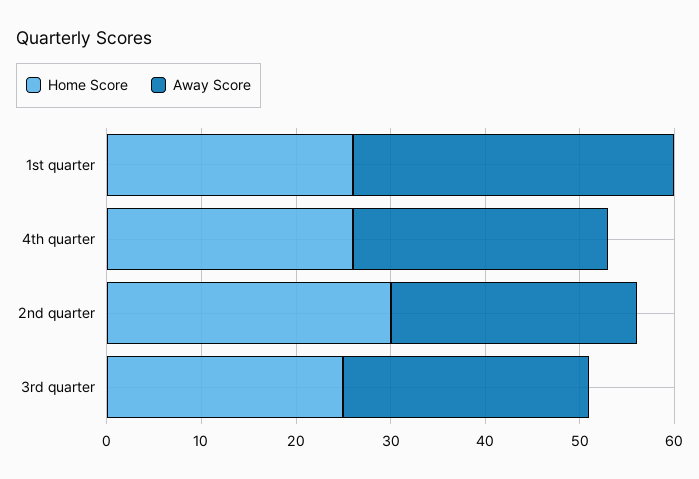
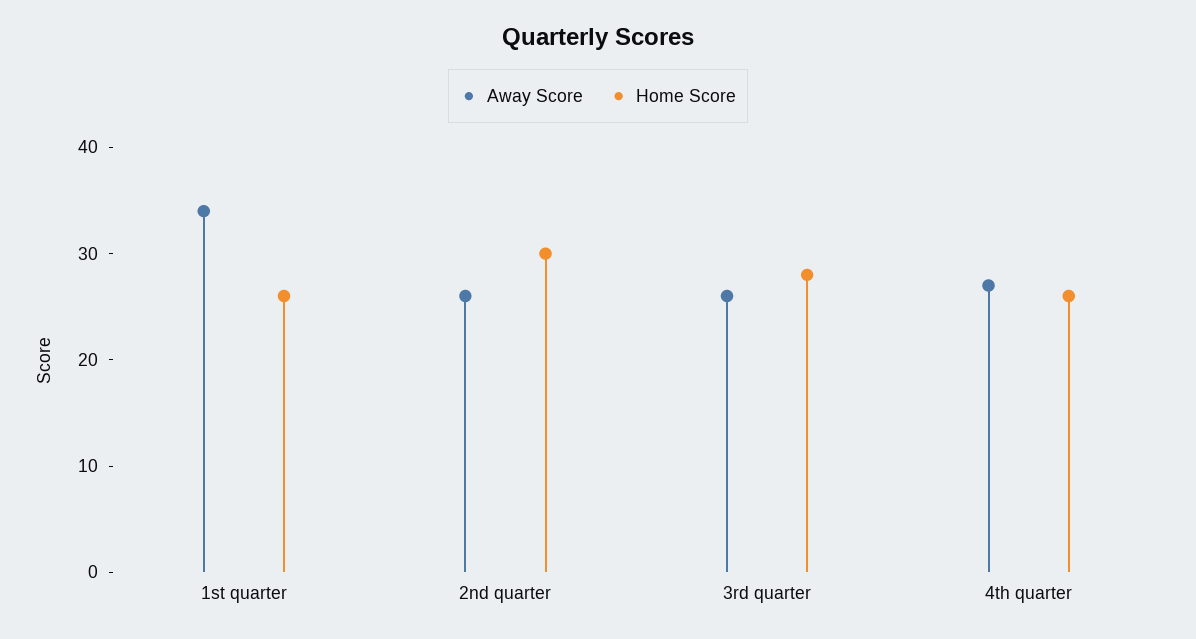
  {
    "Home Score": {
      "1st quarter": 26,
      "4th quarter": 26,
      "2nd quarter": 30,
-     "3rd quarter": 25
+     "3rd quarter": 28
    },
    "Away Score": {
      "1st quarter": 34,
      "4th quarter": 27,
      "2nd quarter": 26,
      "3rd quarter": 26
    }
  }

